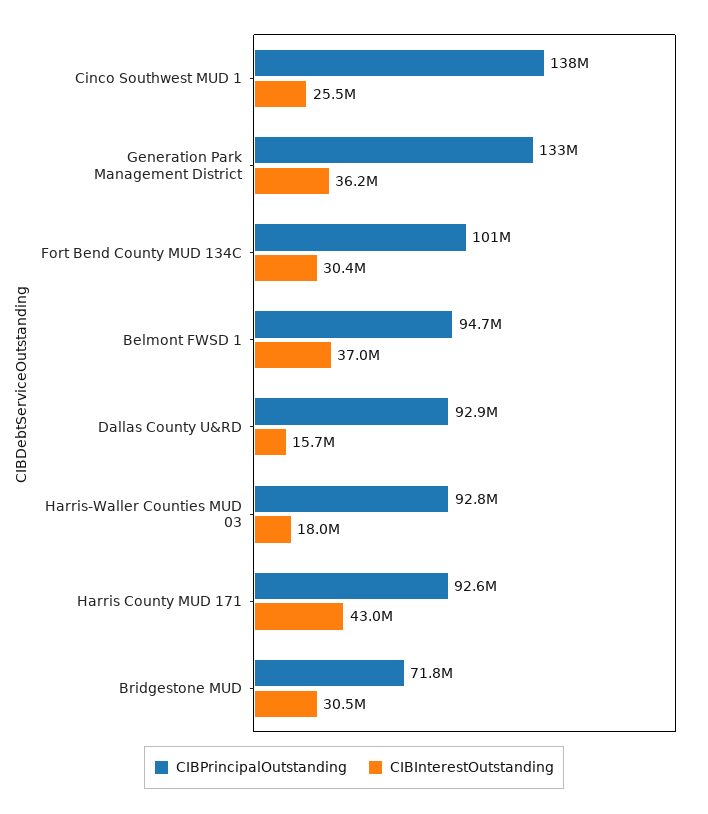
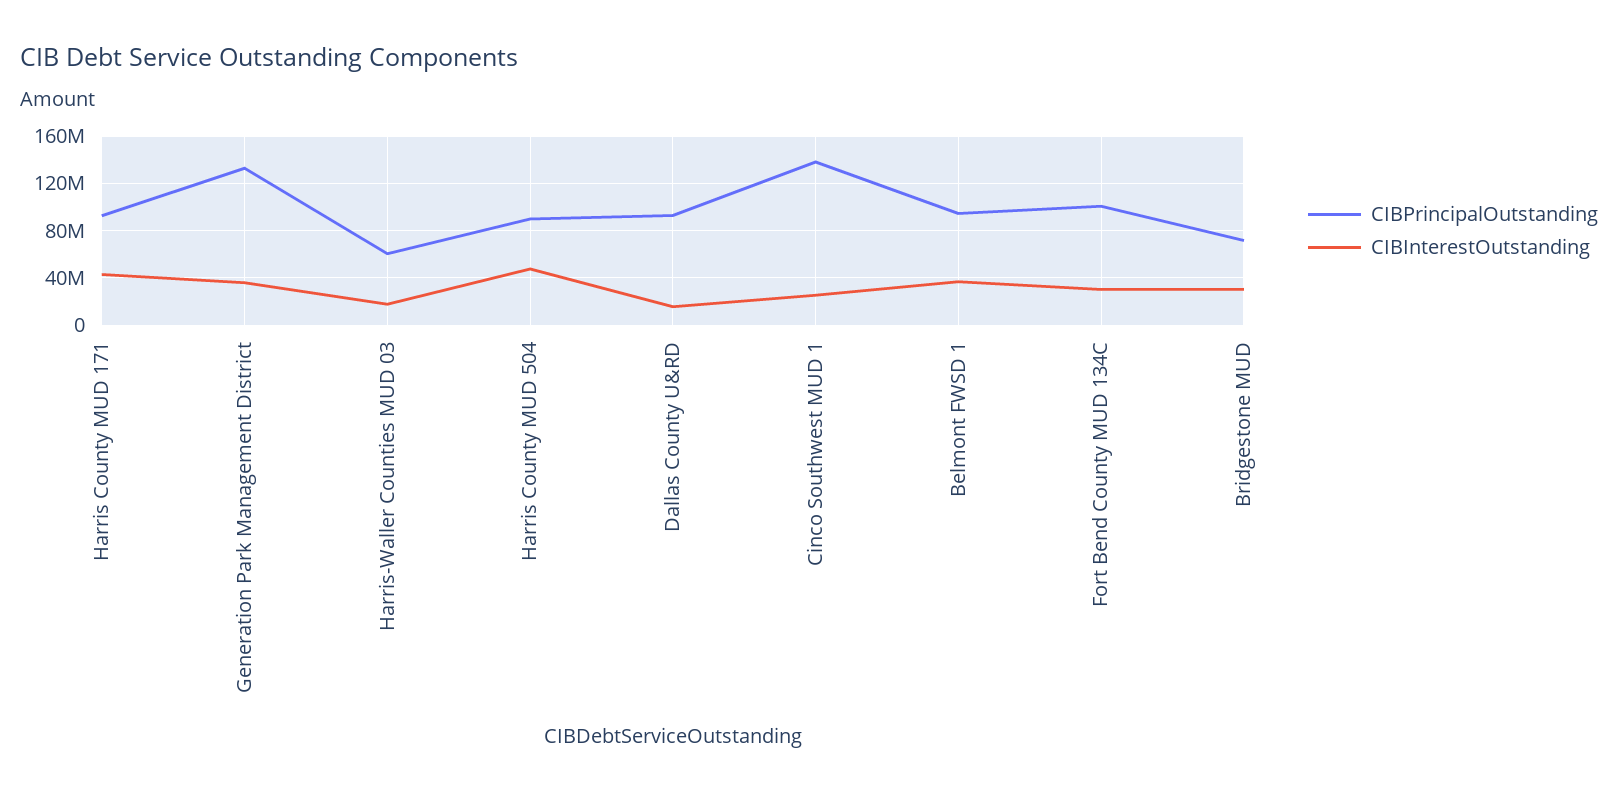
  {
    "CIBPrincipalOutstanding": {
      "Cinco Southwest MUD 1": 138000000,
      "Generation Park Management District": 133000000,
      "Fort Bend County MUD 134C": 101000000,
      "Belmont FWSD 1": 94700000,
      "Dallas County U&RD": 92900000,
-     "Harris-Waller Counties MUD 03": 92800000,
+     "Harris-Waller Counties MUD 03": 60000000,
      "Harris County MUD 171": 92600000,
-     "Bridgestone MUD": 71800000
+     "Bridgestone MUD": 71800000,
+     "Harris County MUD 504": 90000000
    },
    "CIBInterestOutstanding": {
      "Cinco Southwest MUD 1": 25500000,
      "Generation Park Management District": 36200000,
      "Fort Bend County MUD 134C": 30400000,
      "Belmont FWSD 1": 37000000,
      "Dallas County U&RD": 15700000,
      "Harris-Waller Counties MUD 03": 18000000,
      "Harris County MUD 171": 43000000,
-     "Bridgestone MUD": 30500000
+     "Bridgestone MUD": 30500000,
+     "Harris County MUD 504": 50000000
    }
  }

